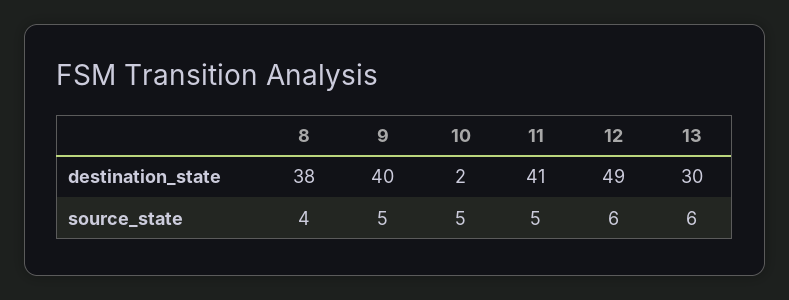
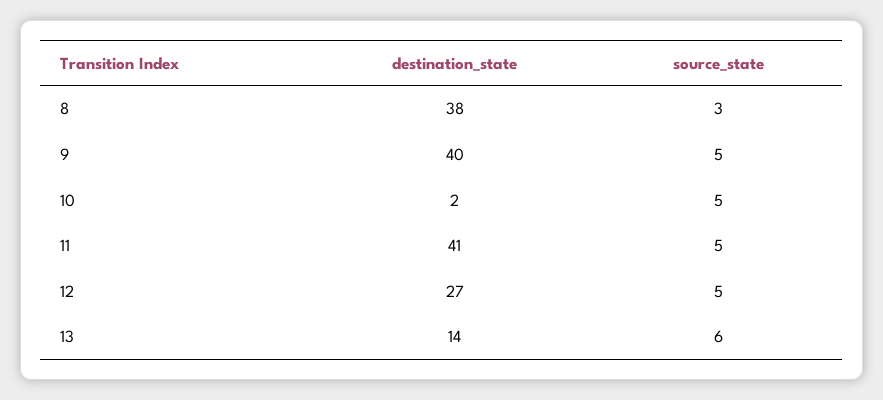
  {
    "8": {
      "destination_state": 38,
-     "source_state": 4
+     "source_state": 3
    },
    "9": {
      "destination_state": 40,
      "source_state": 5
    },
    "10": {
      "destination_state": 2,
      "source_state": 5
    },
    "11": {
      "destination_state": 41,
      "source_state": 5
    },
    "12": {
-     "destination_state": 49,
+     "destination_state": 27,
-     "source_state": 6
+     "source_state": 5
    },
    "13": {
-     "destination_state": 30,
+     "destination_state": 14,
      "source_state": 6
    }
  }

